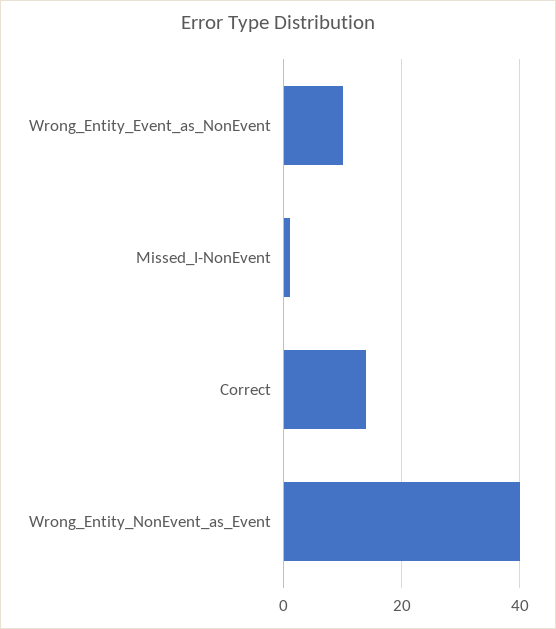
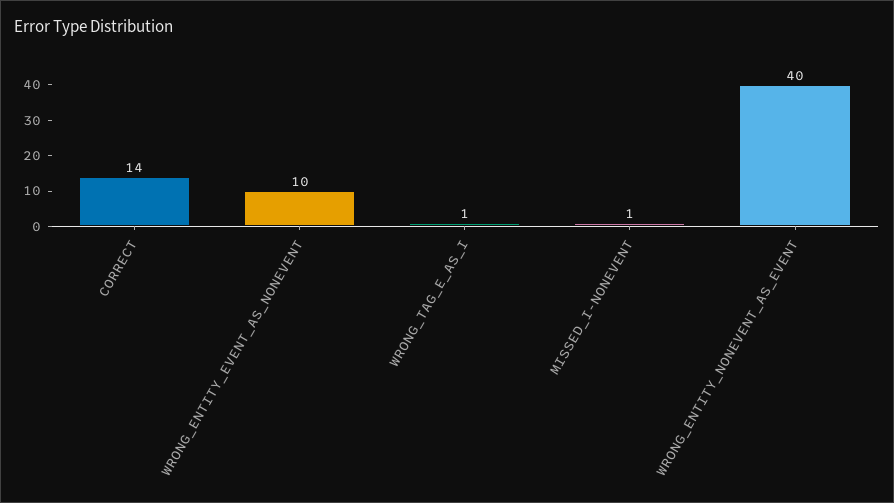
  {
    "Wrong_Entity_Event_as_NonEvent": 10,
    "Missed_I-NonEvent": 1,
    "Correct": 14,
-   "Wrong_Entity_NonEvent_as_Event": 40
+   "Wrong_Entity_NonEvent_as_Event": 40,
+   "WRONG_TAG_E_AS_I": 1
  }

